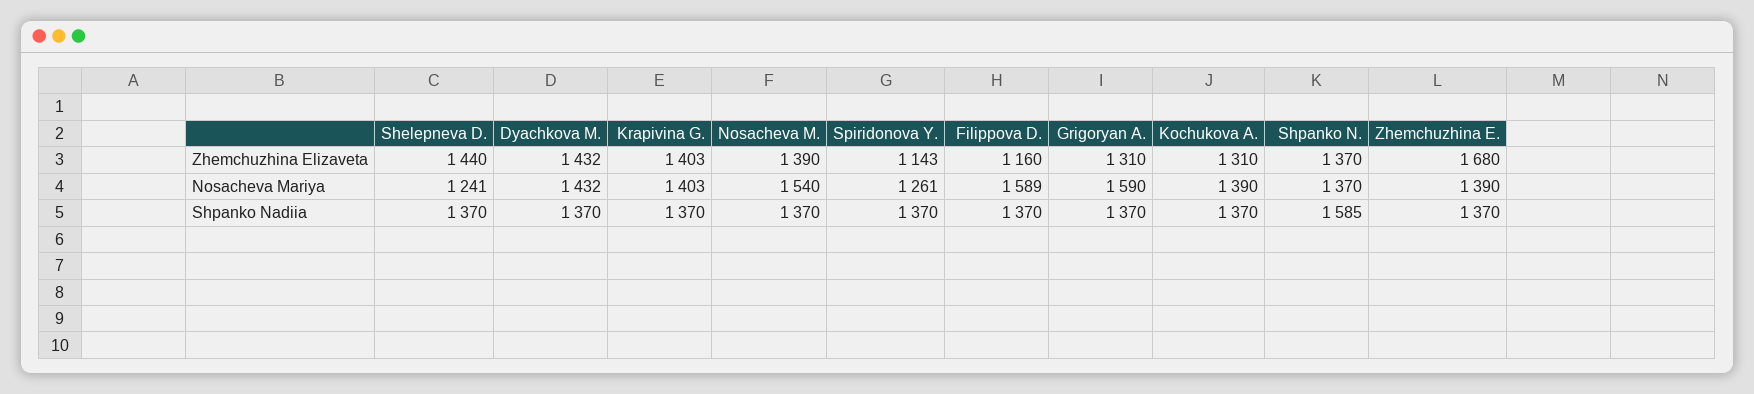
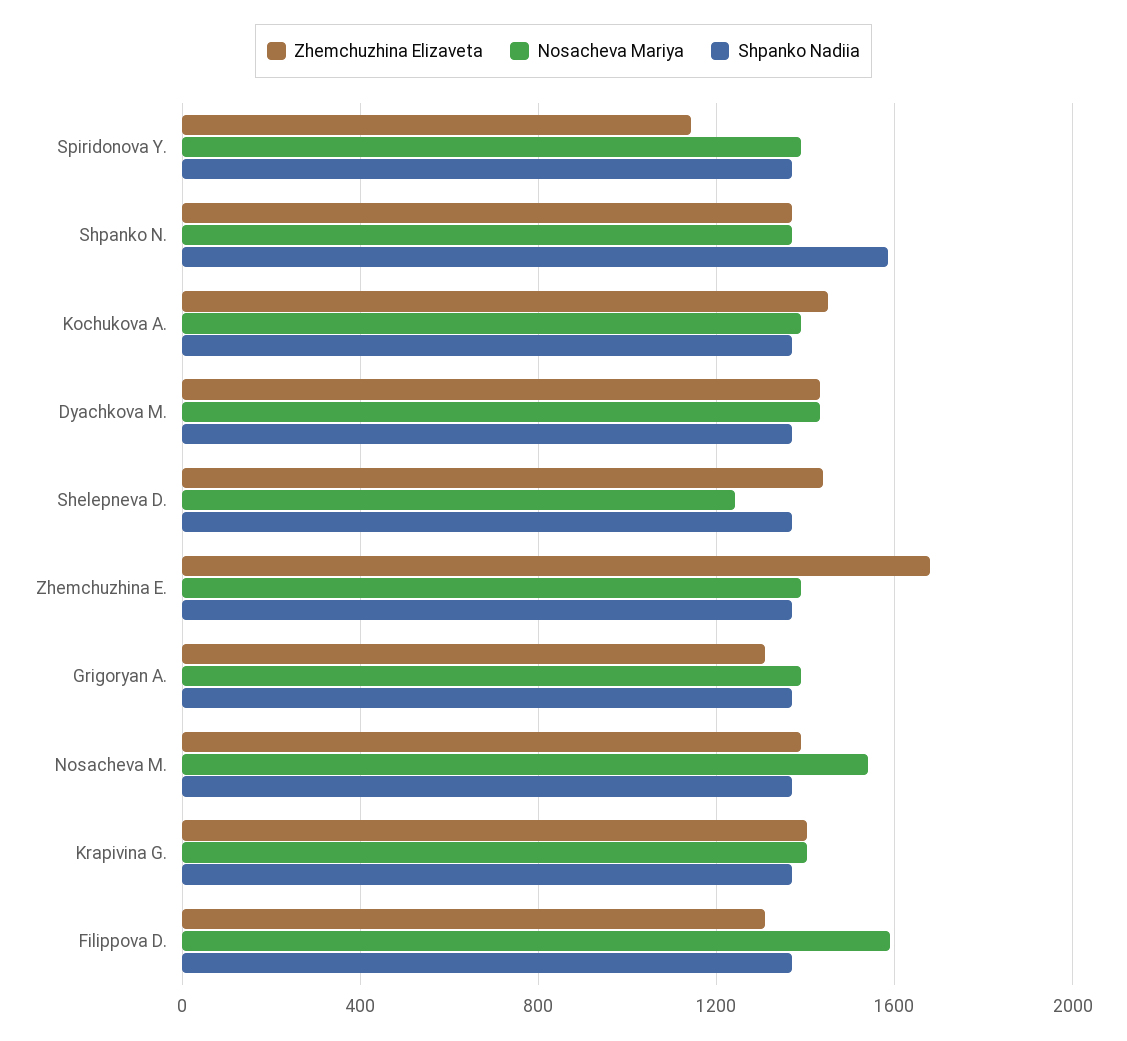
  {
    "Zhemchuzhina Elizaveta": {
      "Shelepneva D.": 1440,
      "Dyachkova M.": 1432,
      "Krapivina G.": 1403,
      "Nosacheva M.": 1390,
      "Spiridonova Y.": 1143,
-     "Filippova D.": 1160,
+     "Filippova D.": 1300,
      "Grigoryan A.": 1310,
-     "Kochukova A.": 1310,
+     "Kochukova A.": 1450,
      "Shpanko N.": 1370,
      "Zhemchuzhina E.": 1680
    },
    "Nosacheva Mariya": {
      "Shelepneva D.": 1241,
      "Dyachkova M.": 1432,
      "Krapivina G.": 1403,
      "Nosacheva M.": 1540,
-     "Spiridonova Y.": 1261,
+     "Spiridonova Y.": 1400,
      "Filippova D.": 1589,
-     "Grigoryan A.": 1590,
+     "Grigoryan A.": 1400,
      "Kochukova A.": 1390,
      "Shpanko N.": 1370,
      "Zhemchuzhina E.": 1390
    },
    "Shpanko Nadiia": {
      "Shelepneva D.": 1370,
      "Dyachkova M.": 1370,
      "Krapivina G.": 1370,
      "Nosacheva M.": 1370,
      "Spiridonova Y.": 1370,
      "Filippova D.": 1370,
      "Grigoryan A.": 1370,
      "Kochukova A.": 1370,
      "Shpanko N.": 1585,
      "Zhemchuzhina E.": 1370
    }
  }

